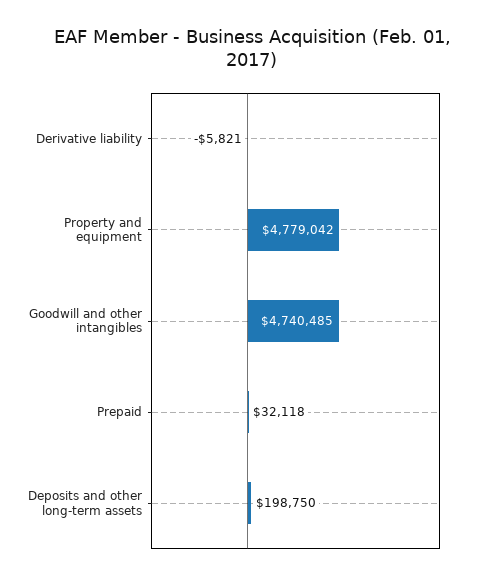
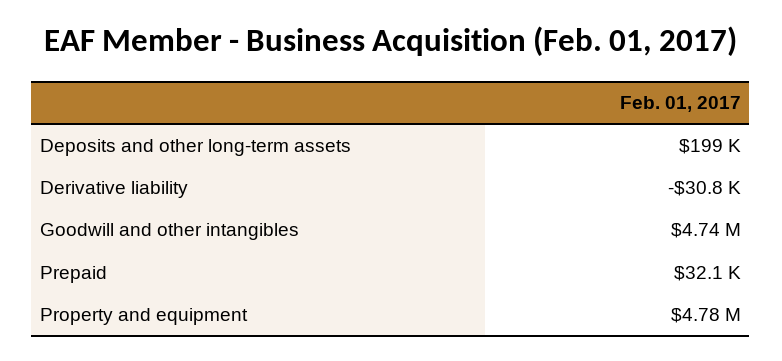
  {
-   "Derivative liability": -5821,
+   "Derivative liability": -30800,
    "Property and equipment": 4779042,
    "Goodwill and other intangibles": 4740485,
    "Prepaid": 32118,
    "Deposits and other long-term assets": 198750
  }

